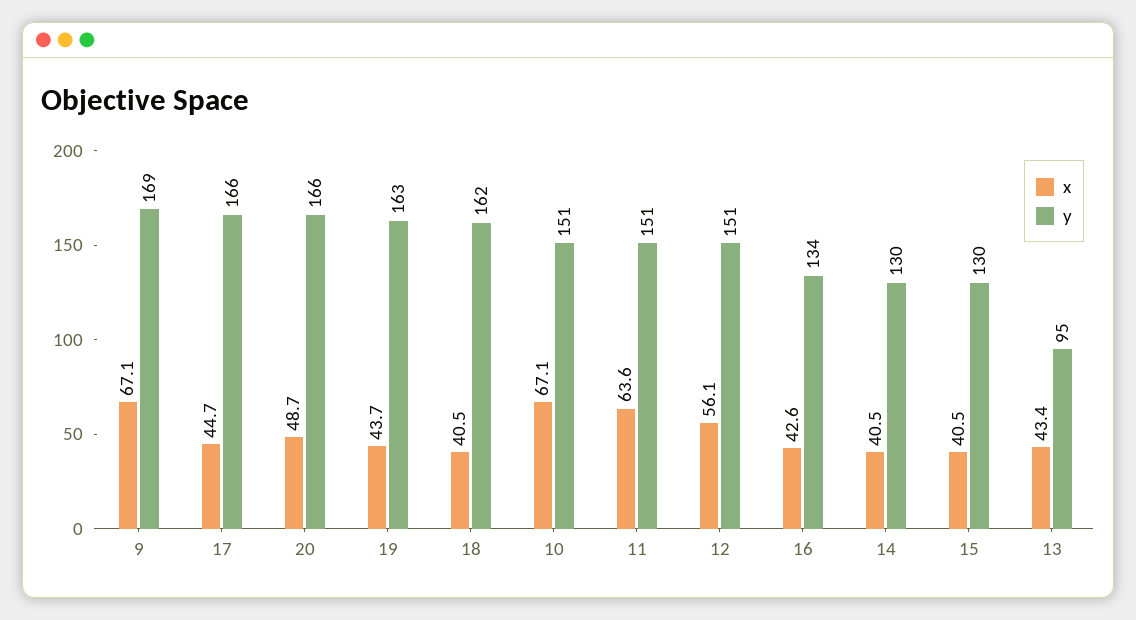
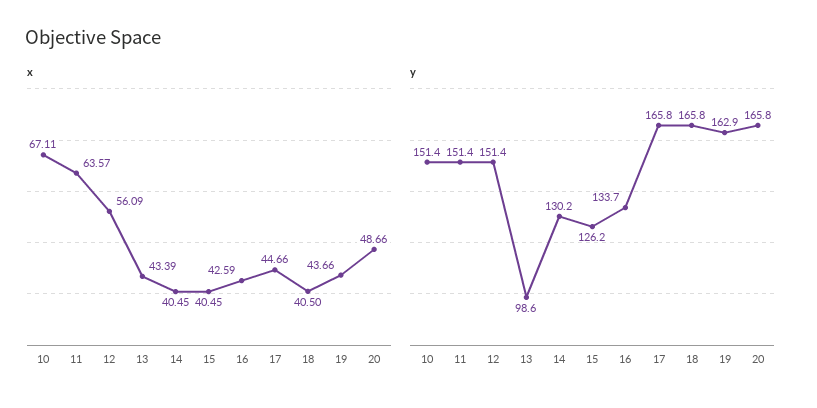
  {
    "x": {
-     "9": 67.1,
      "17": 44.66,
      "20": 48.66,
      "19": 43.66,
      "18": 40.5,
      "10": 67.11,
      "11": 63.57,
      "12": 56.09,
      "16": 42.59,
      "14": 40.45,
      "15": 40.45,
      "13": 43.39
    },
    "y": {
-     "9": 169,
      "17": 165.8,
      "20": 165.8,
      "19": 162.9,
-     "18": 162,
+     "18": 165.8,
      "10": 151.4,
      "11": 151.4,
      "12": 151.4,
      "16": 133.7,
      "14": 130.2,
-     "15": 130,
+     "15": 126.2,
-     "13": 95
+     "13": 98.6
    }
  }

